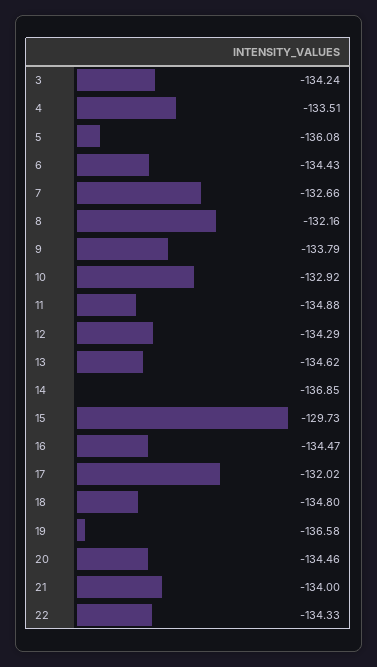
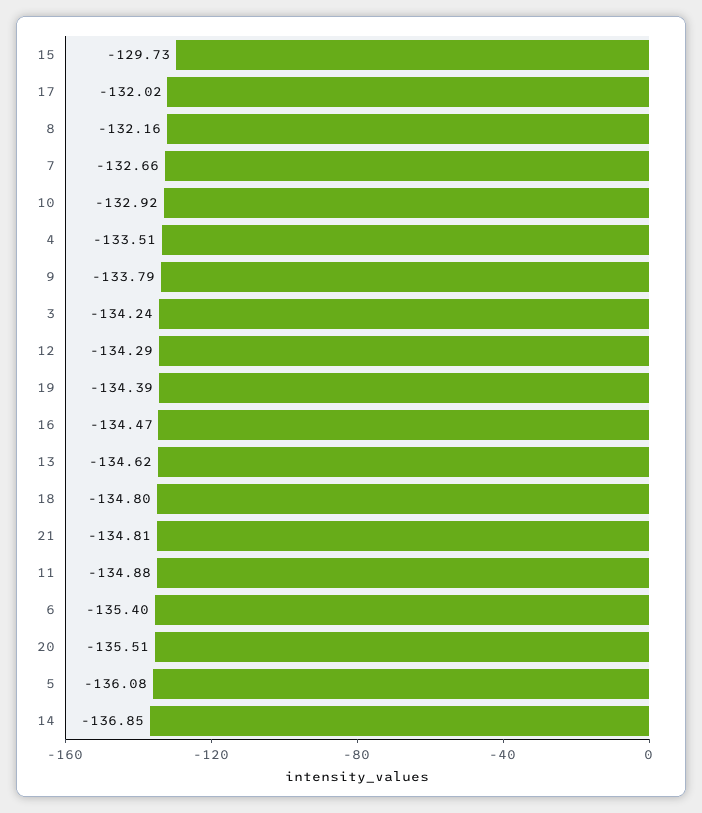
  {
    "3": -134.24,
    "4": -133.51,
    "5": -136.08,
-   "6": -134.43,
+   "6": -135.4,
    "7": -132.66,
    "8": -132.16,
    "9": -133.79,
    "10": -132.92,
    "11": -134.88,
    "12": -134.29,
    "13": -134.62,
    "14": -136.85,
    "15": -129.73,
    "16": -134.47,
    "17": -132.02,
    "18": -134.8,
-   "19": -136.58,
+   "19": -134.39,
-   "20": -134.46,
+   "20": -135.51,
-   "21": -134,
+   "21": -134.81
-   "22": -134.33
  }

